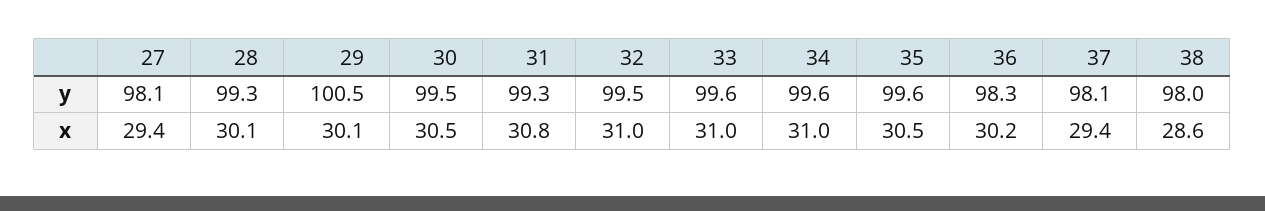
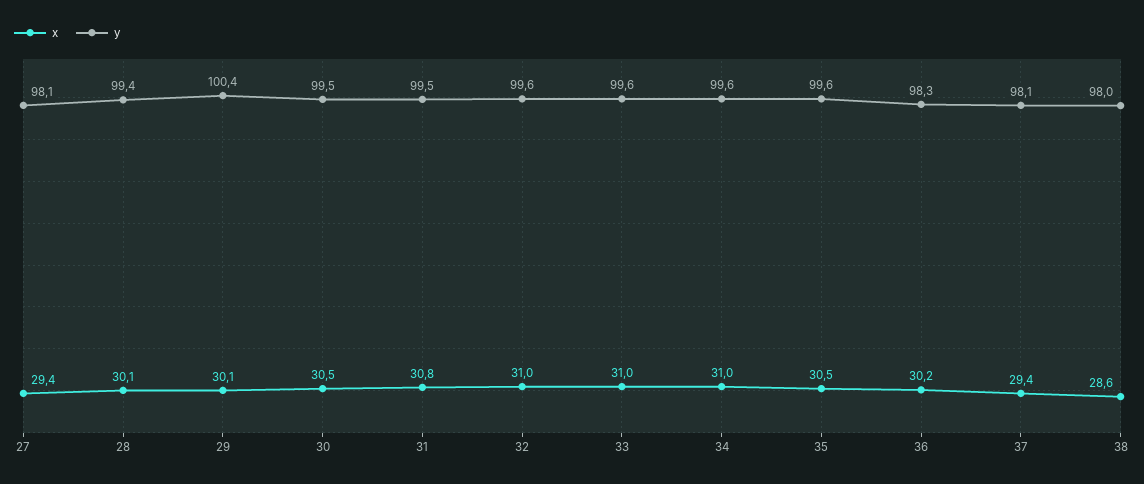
  {
    "y": {
      "27": 98.1,
-     "28": 99.3,
+     "28": 99.4,
-     "29": 100.5,
+     "29": 100.4,
      "30": 99.5,
-     "31": 99.3,
+     "31": 99.5,
-     "32": 99.5,
+     "32": 99.6,
      "33": 99.6,
      "34": 99.6,
      "35": 99.6,
      "36": 98.3,
      "37": 98.1,
      "38": 98
    },
    "x": {
      "27": 29.4,
      "28": 30.1,
      "29": 30.1,
      "30": 30.5,
      "31": 30.8,
      "32": 31,
      "33": 31,
      "34": 31,
      "35": 30.5,
      "36": 30.2,
      "37": 29.4,
      "38": 28.6
    }
  }

